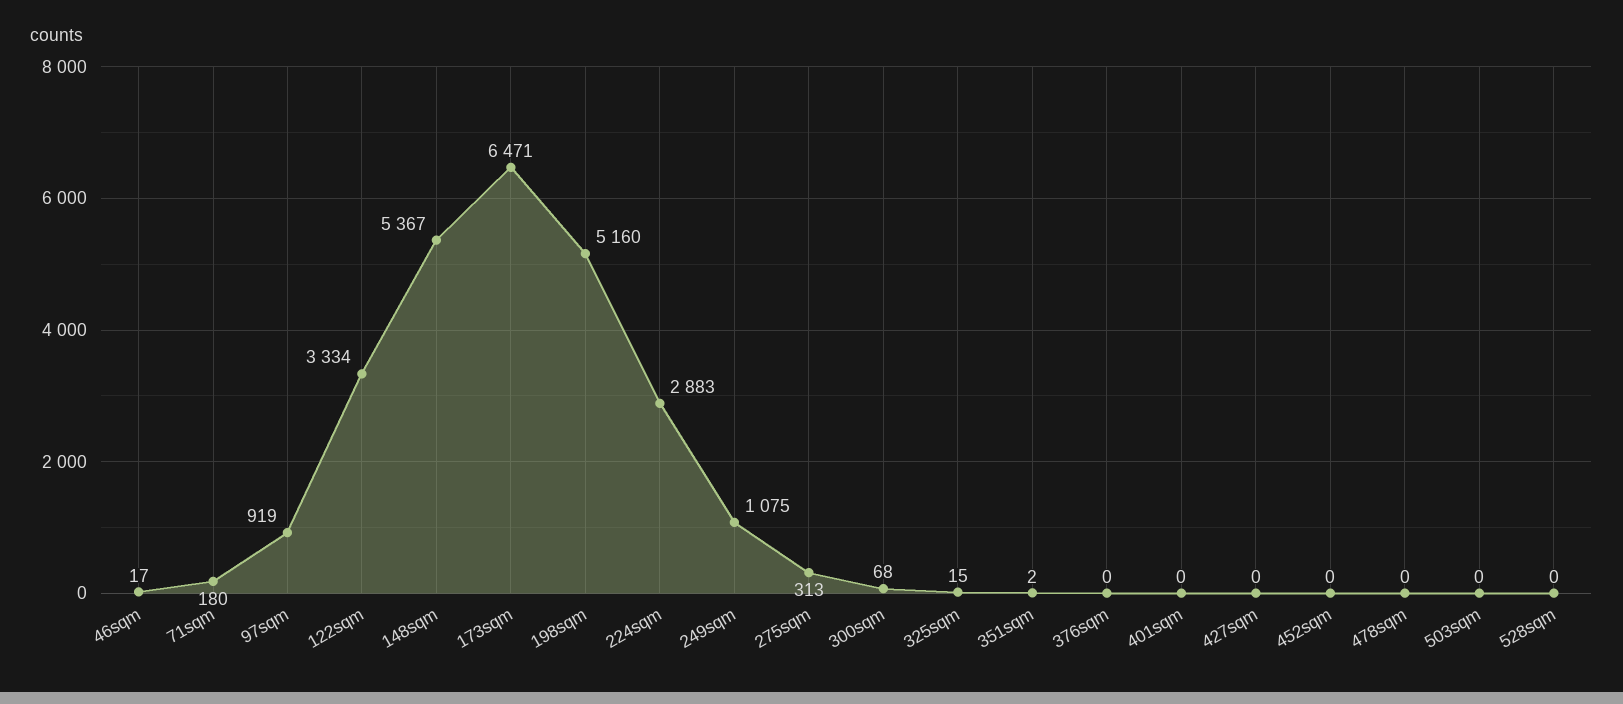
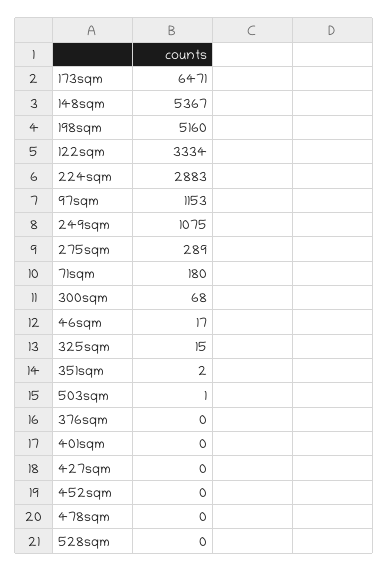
  {
    "46sqm": 17,
    "71sqm": 180,
-   "97sqm": 919,
+   "97sqm": 1153,
    "122sqm": 3334,
    "148sqm": 5367,
    "173sqm": 6471,
    "198sqm": 5160,
    "224sqm": 2883,
    "249sqm": 1075,
-   "275sqm": 313,
+   "275sqm": 289,
    "300sqm": 68,
    "325sqm": 15,
    "351sqm": 2,
    "376sqm": 0,
    "401sqm": 0,
    "427sqm": 0,
    "452sqm": 0,
    "478sqm": 0,
-   "503sqm": 0,
+   "503sqm": 1,
    "528sqm": 0
  }

